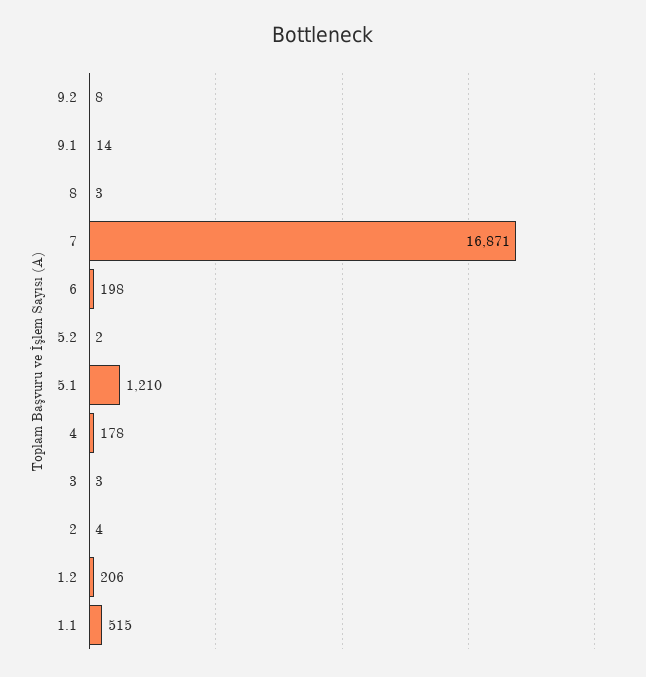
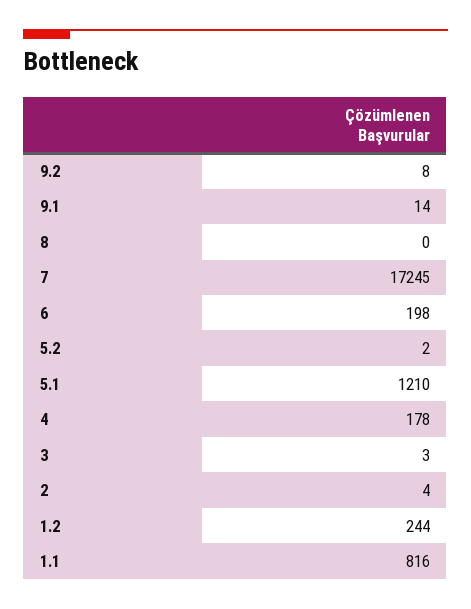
  {
    "9.2": 8,
    "9.1": 14,
-   "8": 3,
+   "8": 0,
-   "7": 16871,
+   "7": 17245,
    "6": 198,
    "5.2": 2,
    "5.1": 1210,
    "4": 178,
    "3": 3,
    "2": 4,
-   "1.2": 206,
+   "1.2": 244,
-   "1.1": 515
+   "1.1": 816
  }

